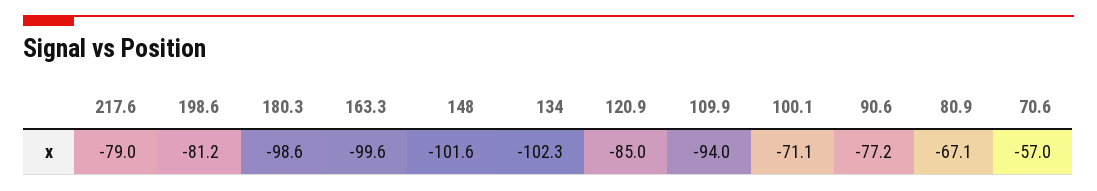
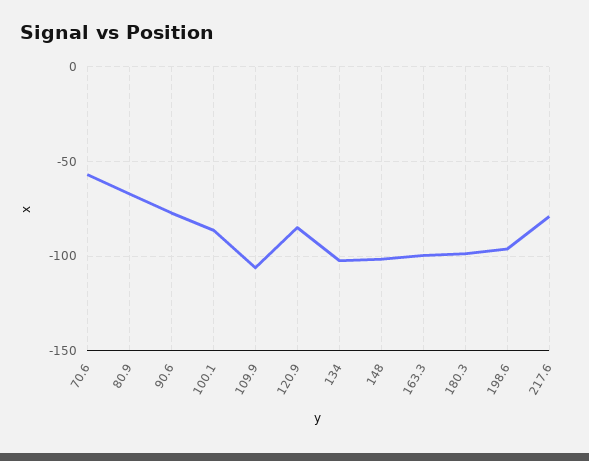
  {
    "217.6": -79,
-   "198.6": -81.2,
+   "198.6": -95,
    "180.3": -98.6,
    "163.3": -99.6,
    "148": -101.6,
    "134": -102.3,
    "120.9": -85,
-   "109.9": -94,
+   "109.9": -105,
-   "100.1": -71.1,
+   "100.1": -85,
    "90.6": -77.2,
    "80.9": -67.1,
    "70.6": -57
  }

